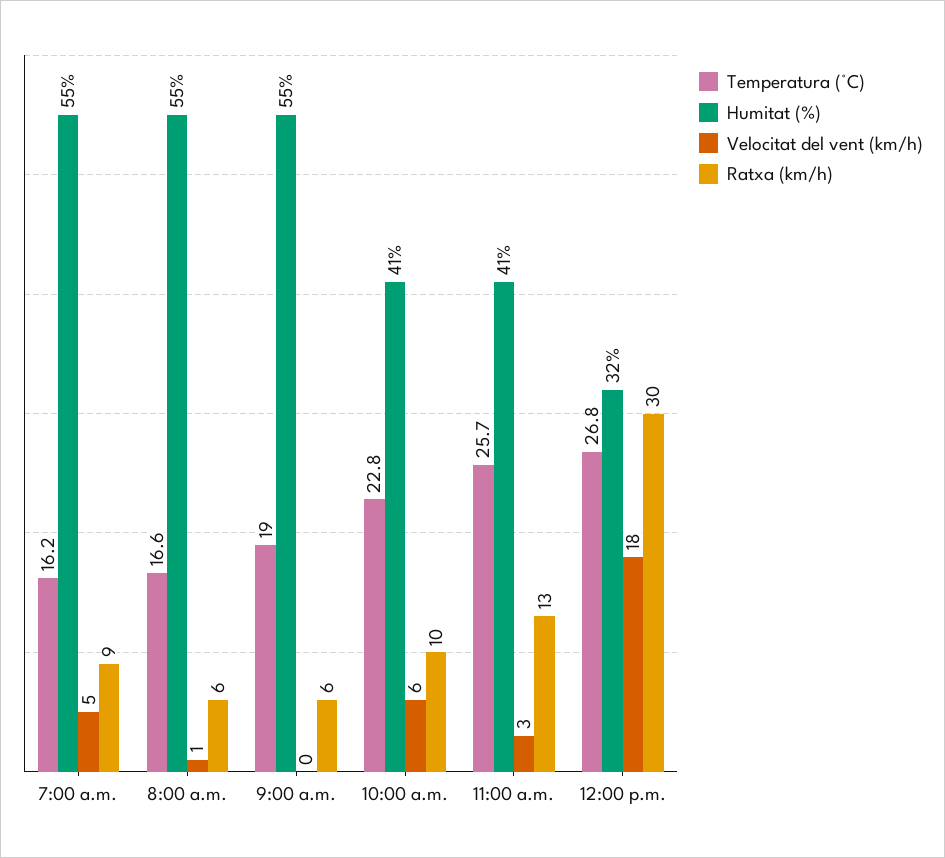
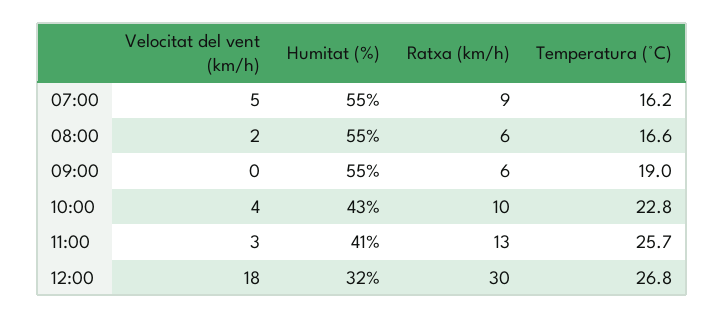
  {
    "Temperatura (°C)": {
      "7:00 a.m.": 16.2,
      "8:00 a.m.": 16.6,
      "9:00 a.m.": 19,
      "10:00 a.m.": 22.8,
      "11:00 a.m.": 25.7,
      "12:00 p.m.": 26.8
    },
    "Humitat (%)": {
      "7:00 a.m.": 55,
      "8:00 a.m.": 55,
      "9:00 a.m.": 55,
-     "10:00 a.m.": 41,
+     "10:00 a.m.": 43,
      "11:00 a.m.": 41,
      "12:00 p.m.": 32
    },
    "Velocitat del vent (km/h)": {
      "7:00 a.m.": 5,
-     "8:00 a.m.": 1,
+     "8:00 a.m.": 2,
      "9:00 a.m.": 0,
-     "10:00 a.m.": 6,
+     "10:00 a.m.": 4,
      "11:00 a.m.": 3,
      "12:00 p.m.": 18
    },
    "Ratxa (km/h)": {
      "7:00 a.m.": 9,
      "8:00 a.m.": 6,
      "9:00 a.m.": 6,
      "10:00 a.m.": 10,
      "11:00 a.m.": 13,
      "12:00 p.m.": 30
    }
  }

